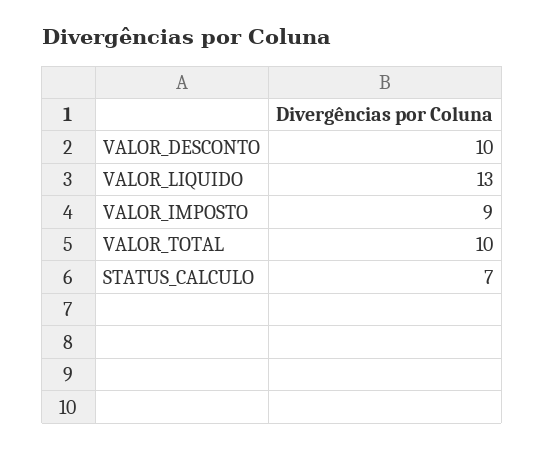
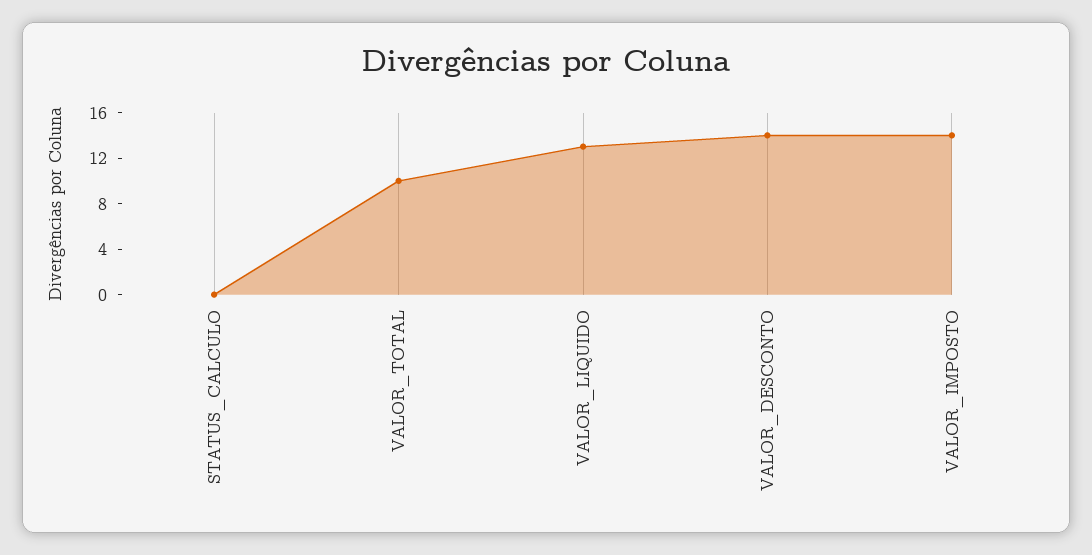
  {
-   "VALOR_DESCONTO": 10,
+   "VALOR_DESCONTO": 14,
    "VALOR_LIQUIDO": 13,
-   "VALOR_IMPOSTO": 9,
+   "VALOR_IMPOSTO": 14,
    "VALOR_TOTAL": 10,
-   "STATUS_CALCULO": 7
+   "STATUS_CALCULO": 0
  }

